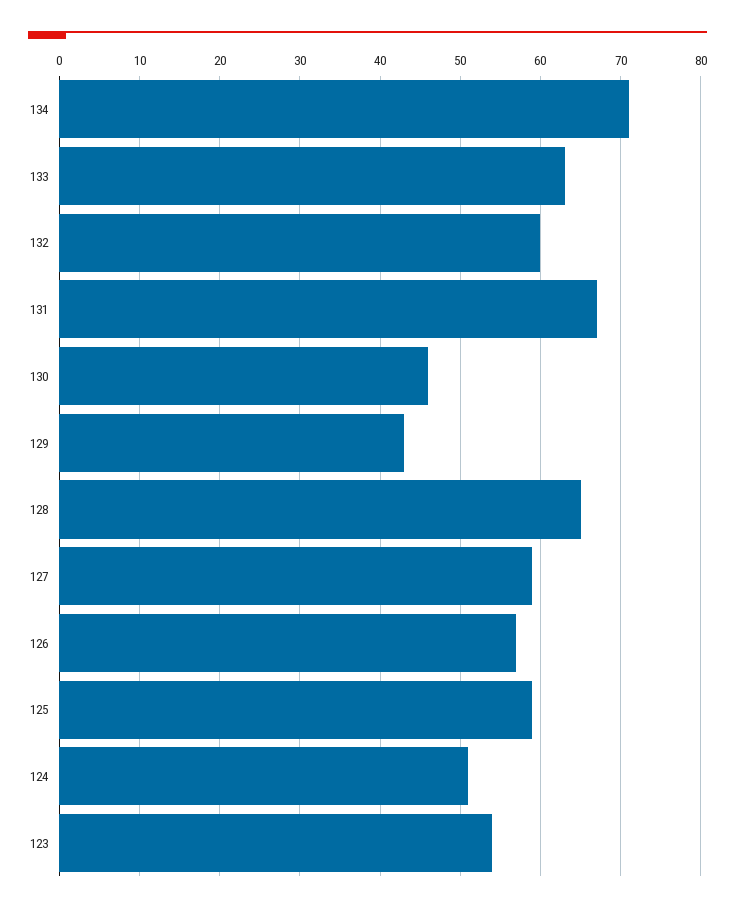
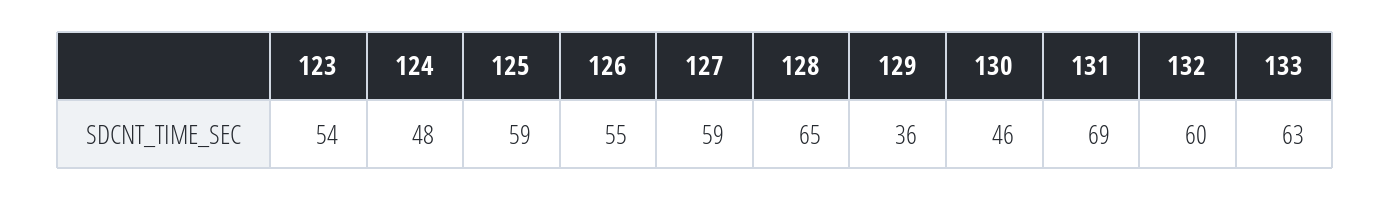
  {
-   "134": 71,
    "133": 63,
    "132": 60,
-   "131": 67,
+   "131": 69,
    "130": 46,
-   "129": 43,
+   "129": 36,
    "128": 65,
    "127": 59,
-   "126": 57,
+   "126": 55,
    "125": 59,
-   "124": 51,
+   "124": 48,
    "123": 54
  }

